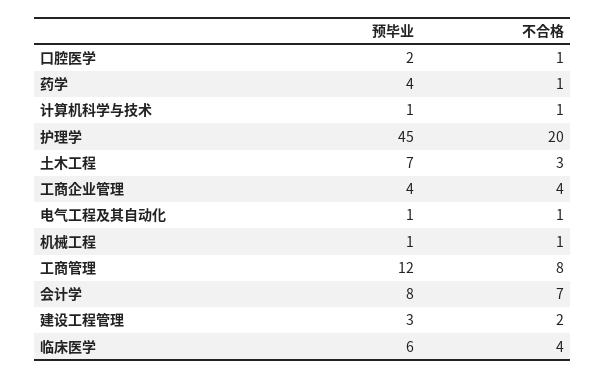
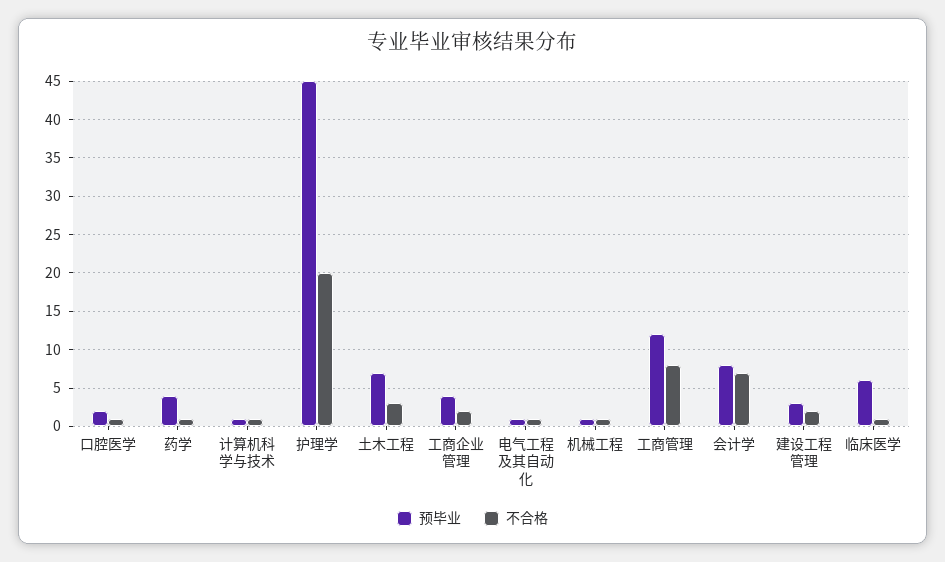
  {
    "预毕业": {
      "口腔医学": 2,
      "药学": 4,
      "计算机科学与技术": 1,
      "护理学": 45,
      "土木工程": 7,
      "工商企业管理": 4,
      "电气工程及其自动化": 1,
      "机械工程": 1,
      "工商管理": 12,
      "会计学": 8,
      "建设工程管理": 3,
      "临床医学": 6
    },
    "不合格": {
      "口腔医学": 1,
      "药学": 1,
      "计算机科学与技术": 1,
      "护理学": 20,
      "土木工程": 3,
-     "工商企业管理": 4,
+     "工商企业管理": 2,
      "电气工程及其自动化": 1,
      "机械工程": 1,
      "工商管理": 8,
      "会计学": 7,
      "建设工程管理": 2,
-     "临床医学": 4
+     "临床医学": 1
    }
  }

